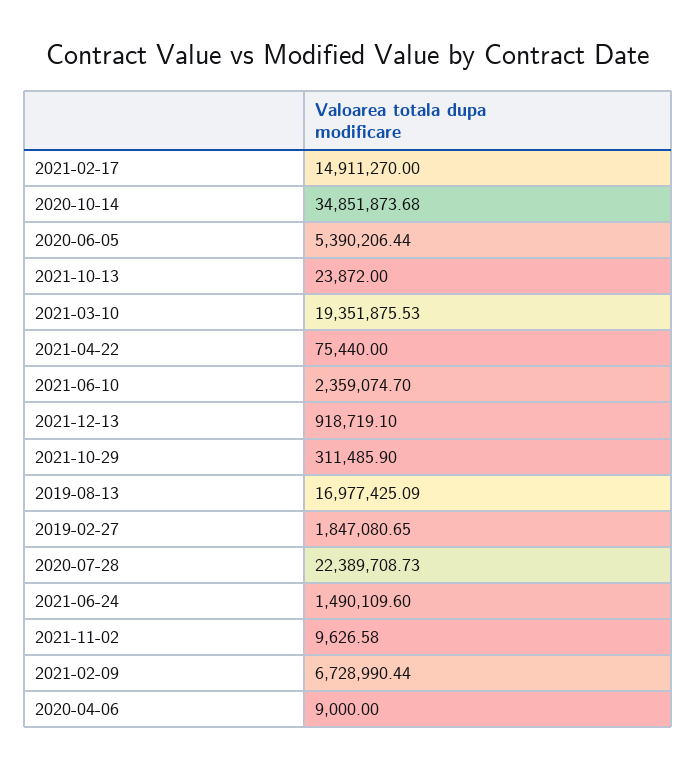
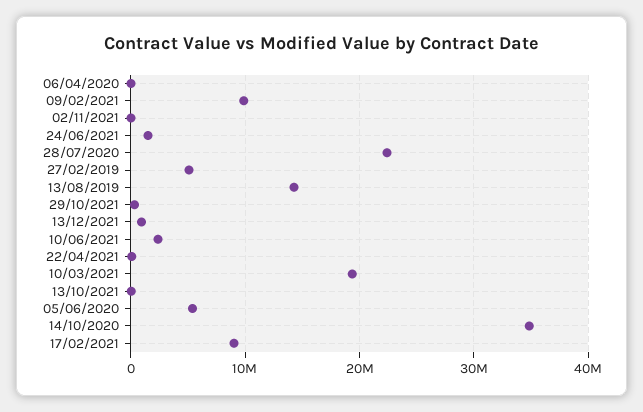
  {
-   "2021-02-17": 14911270,
+   "2021-02-17": 9000000,
    "2020-10-14": 34851873.68,
    "2020-06-05": 5390206.44,
    "2021-10-13": 23872,
    "2021-03-10": 19351875.53,
    "2021-04-22": 75440,
    "2021-06-10": 2359074.7,
    "2021-12-13": 918719.1,
    "2021-10-29": 311485.9,
-   "2019-08-13": 16977425.09,
+   "2019-08-13": 14000000,
-   "2019-02-27": 1847080.65,
+   "2019-02-27": 5000000,
    "2020-07-28": 22389708.73,
    "2021-06-24": 1490109.6,
    "2021-11-02": 9626.58,
-   "2021-02-09": 6728990.44,
+   "2021-02-09": 10000000,
    "2020-04-06": 9000
  }

